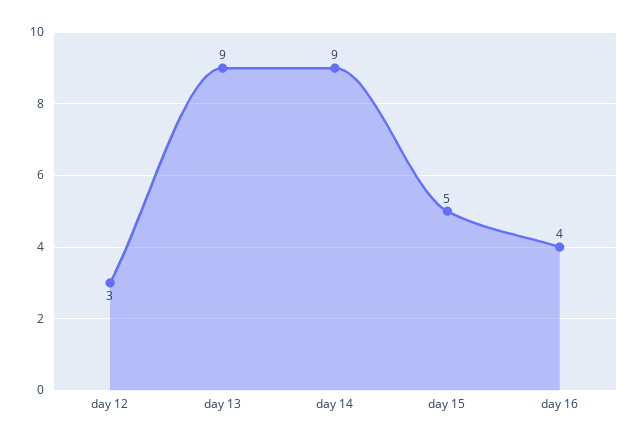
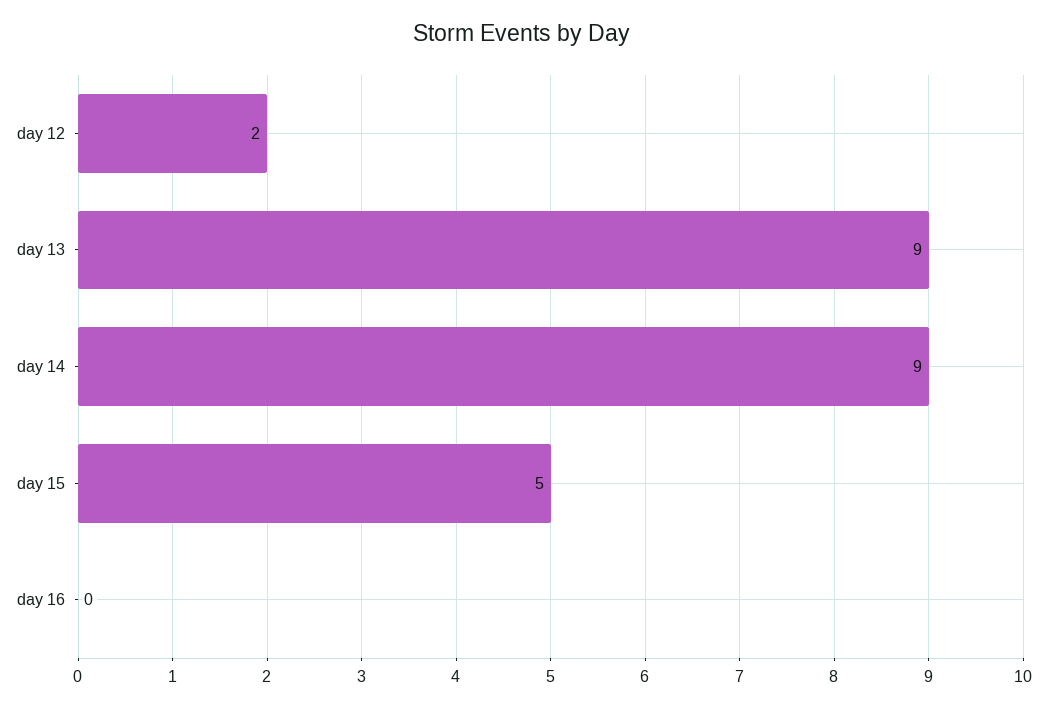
  {
-   "day 12": 3,
+   "day 12": 2,
    "day 13": 9,
    "day 14": 9,
    "day 15": 5,
-   "day 16": 4
+   "day 16": 0
  }

